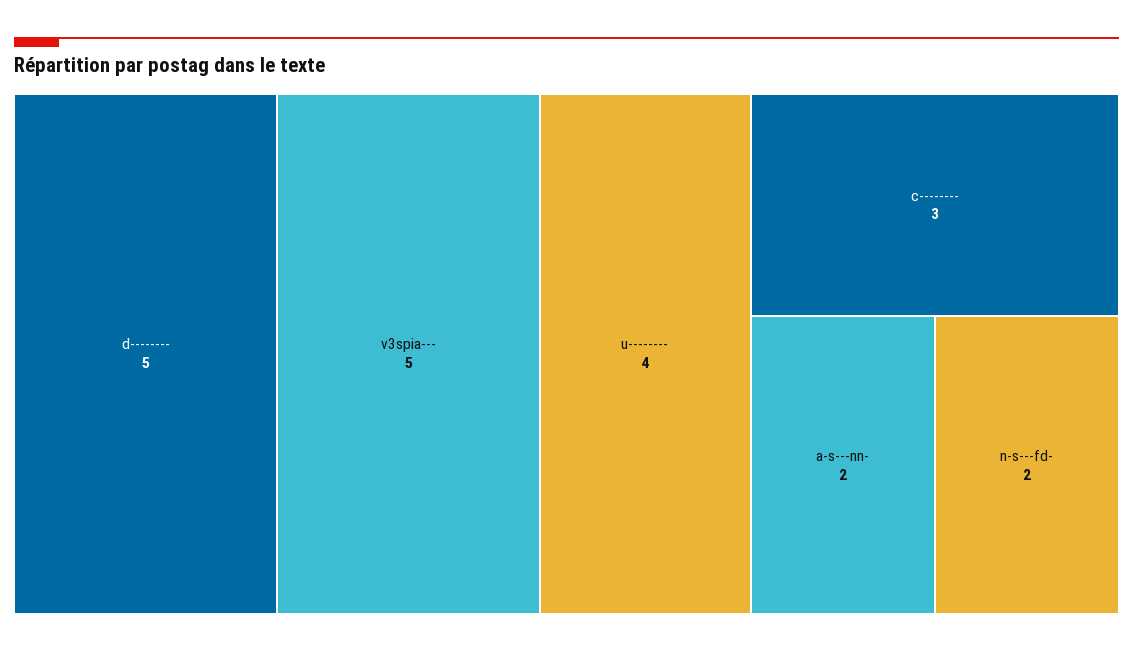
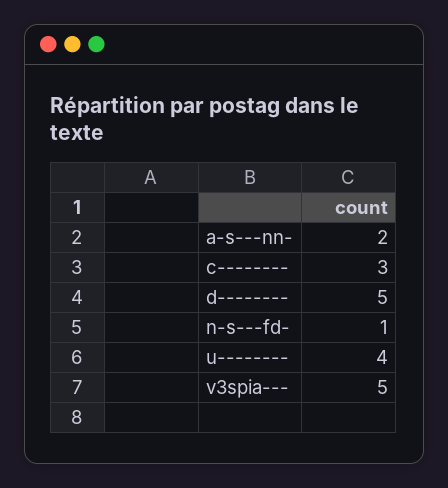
  {
    "d--------": 5,
    "v3spia---": 5,
    "u--------": 4,
    "c--------": 3,
    "a-s---nn-": 2,
-   "n-s---fd-": 2
+   "n-s---fd-": 1
  }

